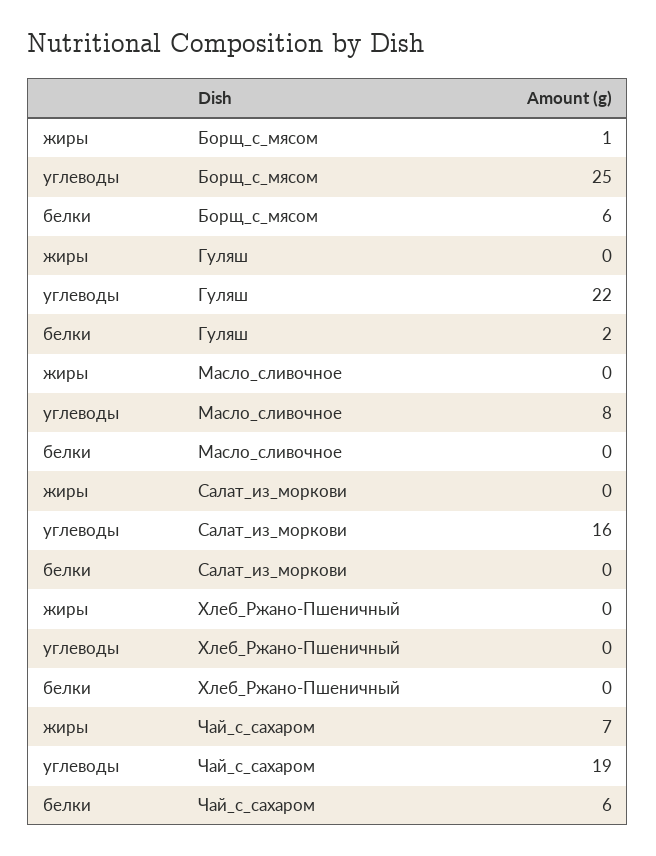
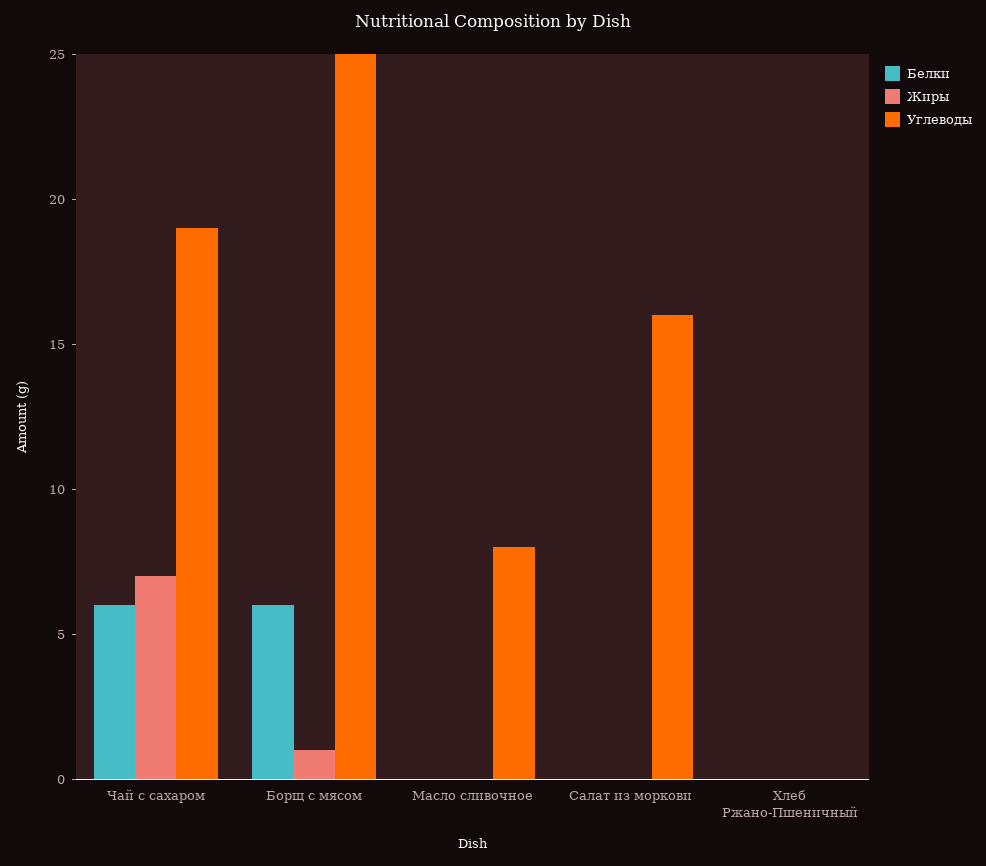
  {
    "жиры": {
      "Борщ_с_мясом": 1,
-     "Гуляш": 0,
      "Масло_сливочное": 0,
      "Салат_из_моркови": 0,
      "Хлеб_Ржано-Пшеничный": 0,
      "Чай_с_сахаром": 7
    },
    "углеводы": {
      "Борщ_с_мясом": 25,
-     "Гуляш": 22,
      "Масло_сливочное": 8,
      "Салат_из_моркови": 16,
      "Хлеб_Ржано-Пшеничный": 0,
      "Чай_с_сахаром": 19
    },
    "белки": {
      "Борщ_с_мясом": 6,
-     "Гуляш": 2,
      "Масло_сливочное": 0,
      "Салат_из_моркови": 0,
      "Хлеб_Ржано-Пшеничный": 0,
      "Чай_с_сахаром": 6
    }
  }

